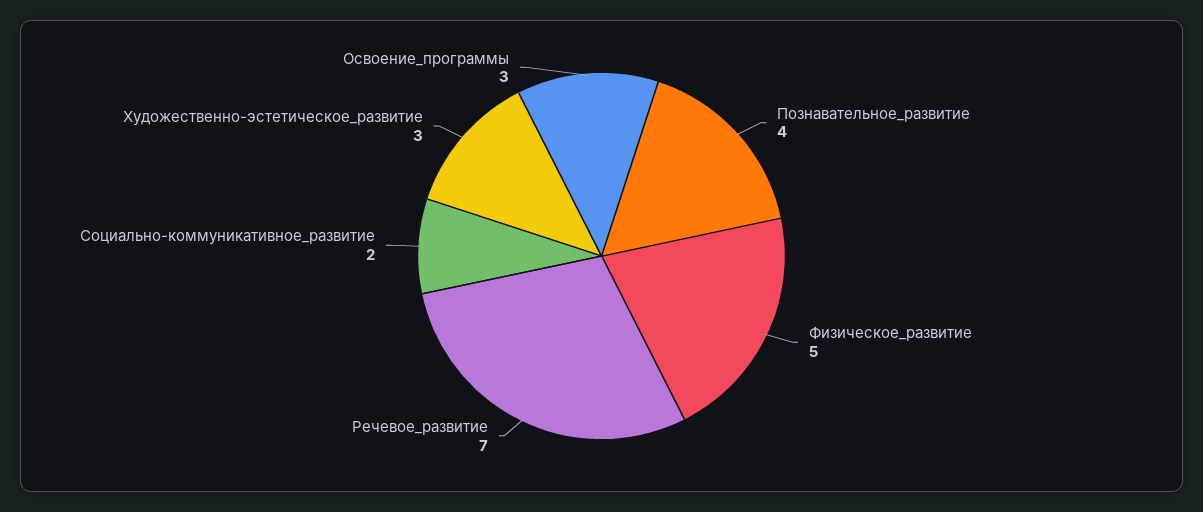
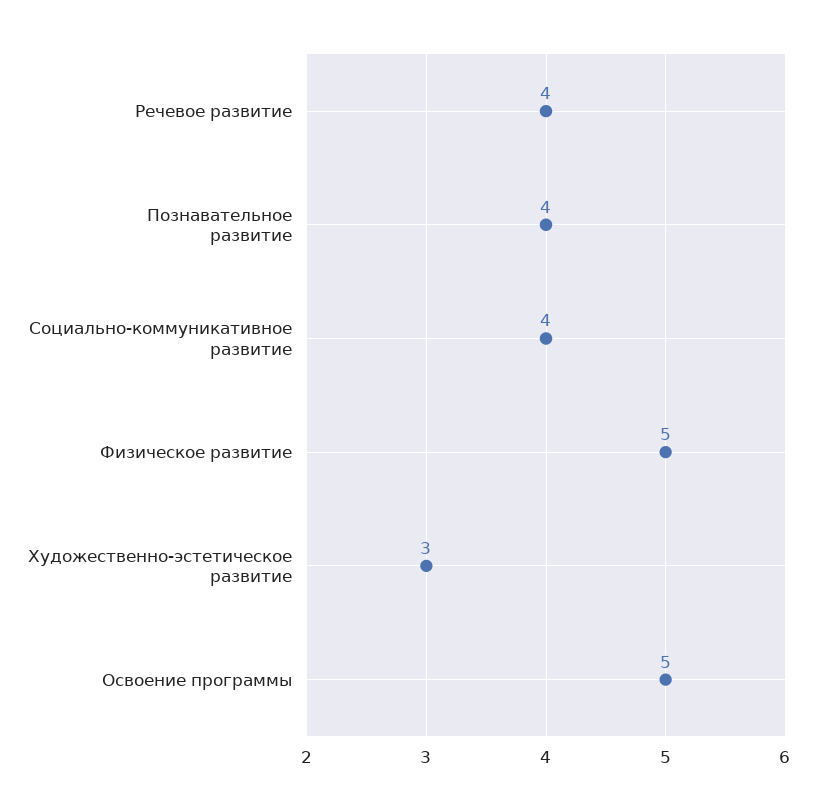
  {
    "Познавательное_развитие": 4,
    "Физическое_развитие": 5,
-   "Речевое_развитие": 7,
+   "Речевое_развитие": 4,
-   "Социально-коммуникативное_развитие": 2,
+   "Социально-коммуникативное_развитие": 4,
    "Художественно-эстетическое_развитие": 3,
-   "Освоение_программы": 3
+   "Освоение_программы": 5
  }

